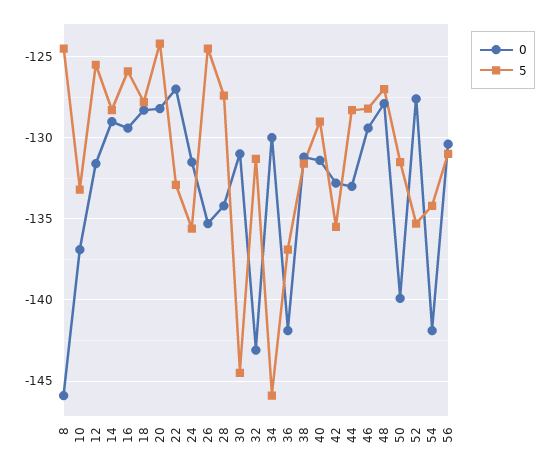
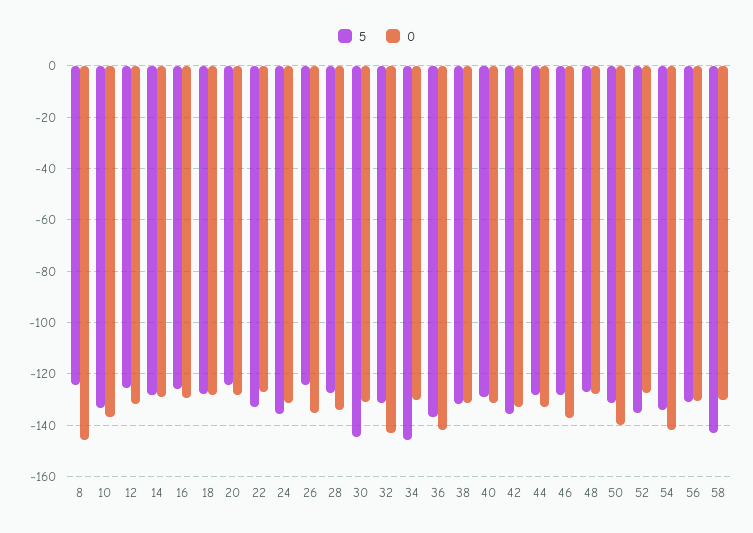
  {
    "0": {
      "8": -146,
      "10": -137,
      "12": -131.5,
      "14": -129,
      "16": -129.5,
      "18": -128.5,
      "20": -128,
      "22": -127,
      "24": -131.5,
      "26": -135.5,
      "28": -134,
      "30": -131,
      "32": -143,
      "34": -130,
      "36": -142,
      "38": -131,
      "40": -131.5,
      "42": -133,
      "44": -133,
-     "46": -129.5,
+     "46": -137.5,
      "48": -128,
      "50": -140,
      "52": -127.5,
      "54": -142,
-     "56": -130.5
+     "56": -130.5,
+     "58": -130
    },
    "5": {
      "8": -124.5,
      "10": -133,
      "12": -125.5,
      "14": -128.5,
      "16": -126,
      "18": -128,
      "20": -124,
      "22": -133,
      "24": -135.5,
      "26": -124.5,
      "28": -127.5,
      "30": -144.5,
      "32": -131.5,
      "34": -146,
      "36": -137,
      "38": -131.5,
      "40": -129,
      "42": -135.5,
      "44": -128.5,
      "46": -128,
      "48": -127,
      "50": -131.5,
      "52": -135.5,
      "54": -134,
-     "56": -131
+     "56": -131,
+     "58": -142.5
    }
  }

